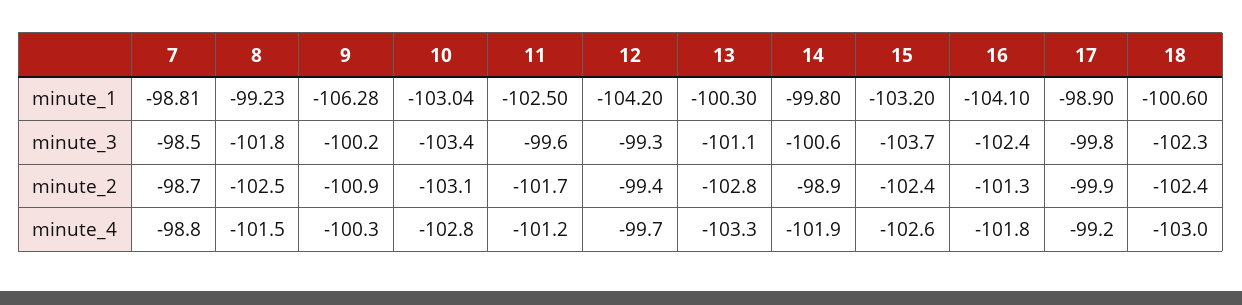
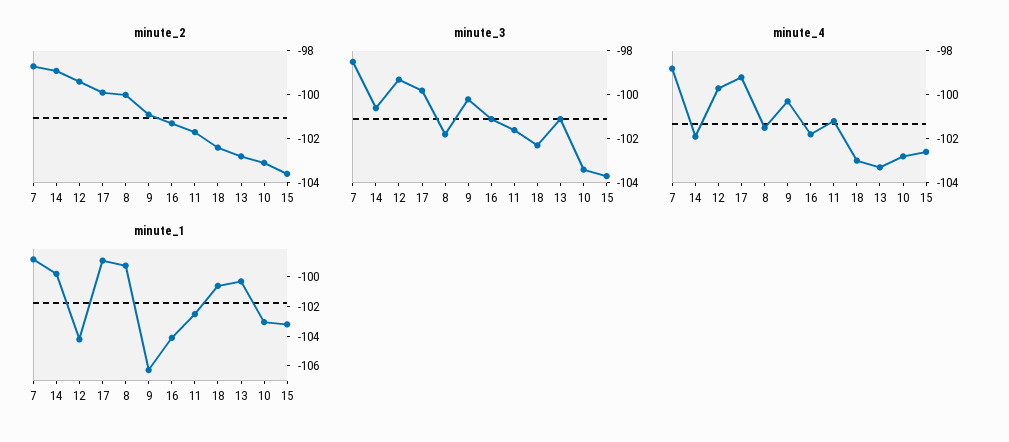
  {
    "minute_1": {
      "7": -98.81,
      "8": -99.23,
      "9": -106.28,
      "10": -103.04,
      "11": -102.5,
      "12": -104.2,
      "13": -100.3,
      "14": -99.8,
      "15": -103.2,
      "16": -104.1,
      "17": -98.9,
      "18": -100.6
    },
    "minute_3": {
      "7": -98.5,
      "8": -101.8,
      "9": -100.2,
      "10": -103.4,
-     "11": -99.6,
+     "11": -101.5,
      "12": -99.3,
      "13": -101.1,
      "14": -100.6,
      "15": -103.7,
-     "16": -102.4,
+     "16": -101,
      "17": -99.8,
      "18": -102.3
    },
    "minute_2": {
      "7": -98.7,
-     "8": -102.5,
+     "8": -100,
      "9": -100.9,
      "10": -103.1,
      "11": -101.7,
      "12": -99.4,
      "13": -102.8,
      "14": -98.9,
-     "15": -102.4,
+     "15": -103.5,
      "16": -101.3,
      "17": -99.9,
      "18": -102.4
    },
    "minute_4": {
      "7": -98.8,
      "8": -101.5,
      "9": -100.3,
      "10": -102.8,
      "11": -101.2,
      "12": -99.7,
      "13": -103.3,
      "14": -101.9,
      "15": -102.6,
      "16": -101.8,
      "17": -99.2,
      "18": -103
    }
  }

